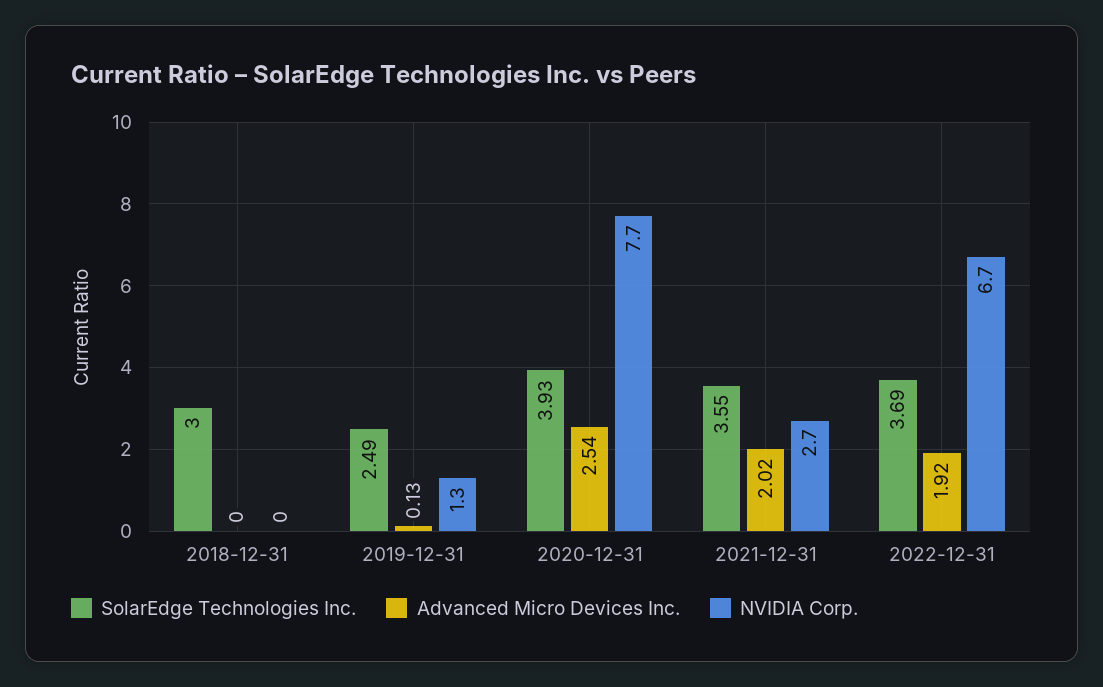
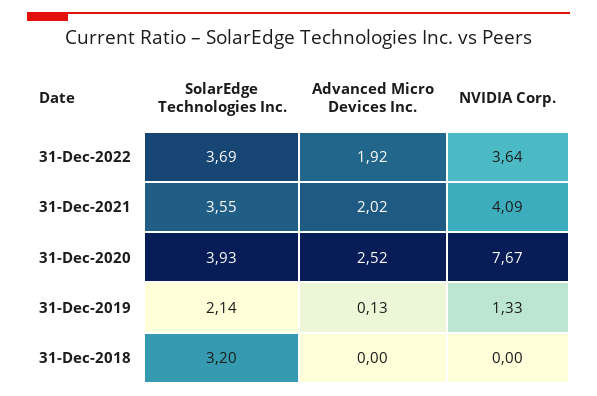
  {
    "SolarEdge Technologies Inc.": {
-     "2018-12-31": 3,
+     "2018-12-31": 3.2,
-     "2019-12-31": 2.49,
+     "2019-12-31": 2.14,
      "2020-12-31": 3.93,
      "2021-12-31": 3.55,
      "2022-12-31": 3.69
    },
    "Advanced Micro Devices Inc.": {
      "2018-12-31": 0,
      "2019-12-31": 0.13,
-     "2020-12-31": 2.54,
+     "2020-12-31": 2.52,
      "2021-12-31": 2.02,
      "2022-12-31": 1.92
    },
    "NVIDIA Corp.": {
      "2018-12-31": 0,
      "2019-12-31": 1.33,
      "2020-12-31": 7.67,
-     "2021-12-31": 2.7,
+     "2021-12-31": 4.09,
-     "2022-12-31": 6.7
+     "2022-12-31": 3.64
    }
  }

